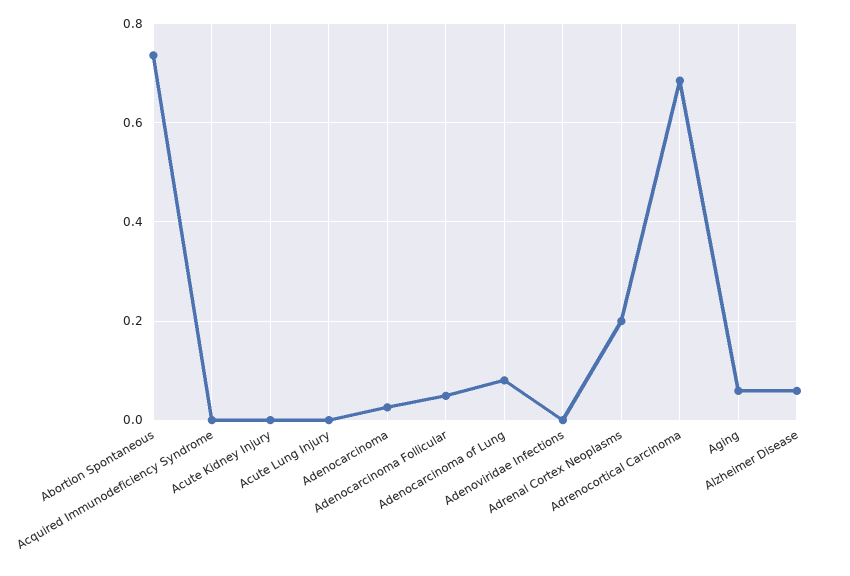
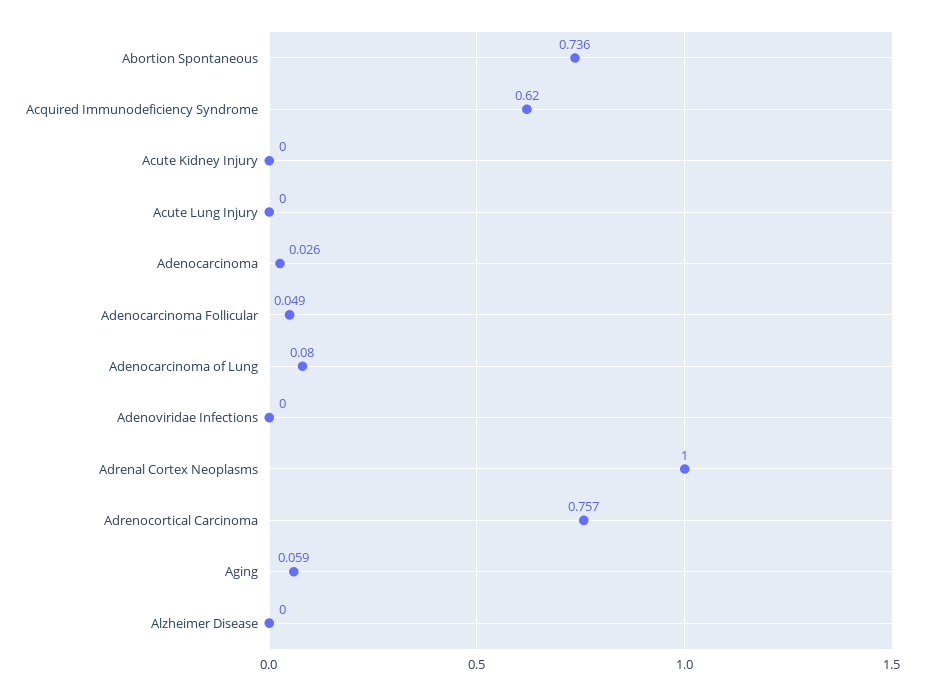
  {
    "Abortion Spontaneous": 0.736,
-   "Acquired Immunodeficiency Syndrome": 0,
+   "Acquired Immunodeficiency Syndrome": 0.62,
    "Acute Kidney Injury": 0,
    "Acute Lung Injury": 0,
    "Adenocarcinoma": 0.026,
    "Adenocarcinoma Follicular": 0.049,
    "Adenocarcinoma of Lung": 0.08,
    "Adenoviridae Infections": 0,
-   "Adrenal Cortex Neoplasms": 0.2,
+   "Adrenal Cortex Neoplasms": 1,
-   "Adrenocortical Carcinoma": 0.68,
+   "Adrenocortical Carcinoma": 0.757,
    "Aging": 0.059,
-   "Alzheimer Disease": 0.06
+   "Alzheimer Disease": 0
  }

